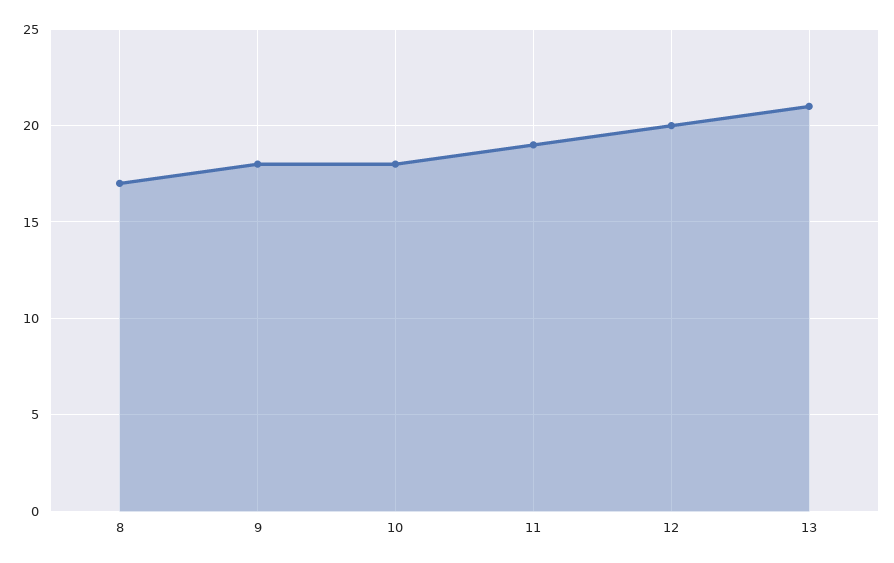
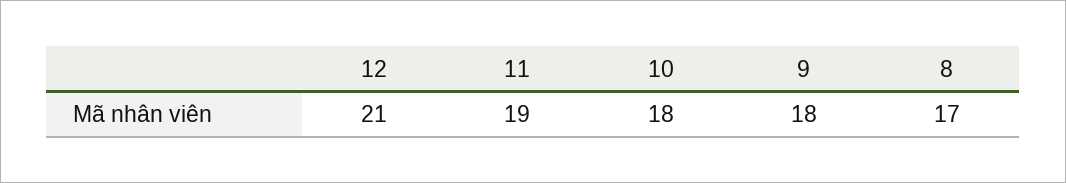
  {
    "8": 17,
    "9": 18,
    "10": 18,
    "11": 19,
-   "12": 20,
+   "12": 21
-   "13": 21
  }

